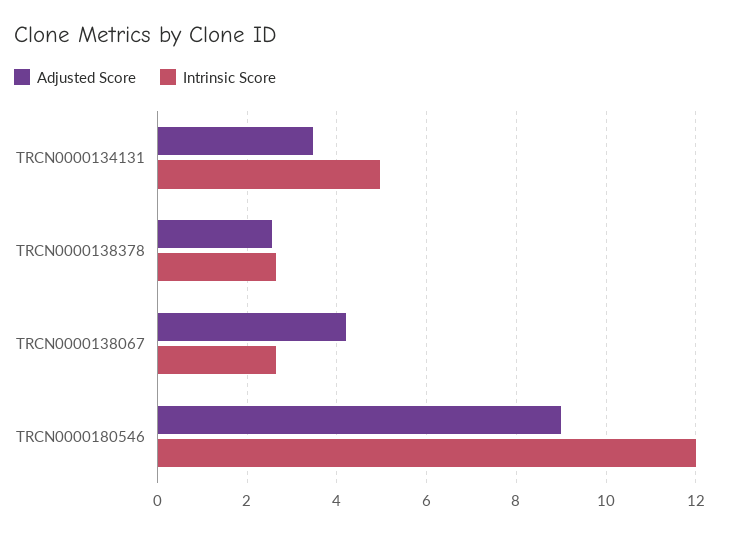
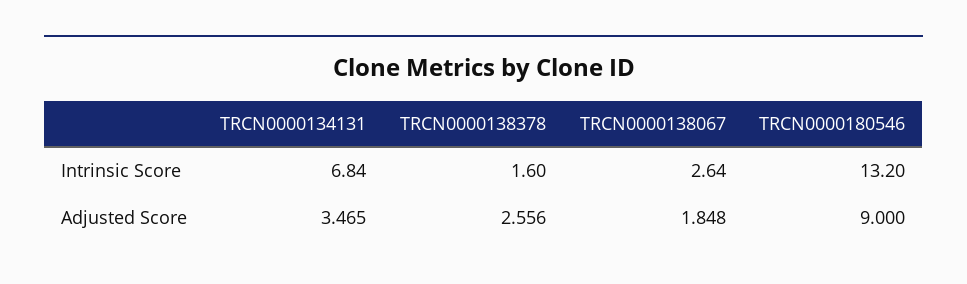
  {
    "Adjusted Score": {
      "TRCN0000134131": 3.465,
      "TRCN0000138378": 2.556,
-     "TRCN0000138067": 4.2,
+     "TRCN0000138067": 1.848,
      "TRCN0000180546": 9
    },
    "Intrinsic Score": {
-     "TRCN0000134131": 5,
+     "TRCN0000134131": 6.84,
-     "TRCN0000138378": 2.6,
+     "TRCN0000138378": 1.6,
      "TRCN0000138067": 2.64,
-     "TRCN0000180546": 12
+     "TRCN0000180546": 13.2
    }
  }

